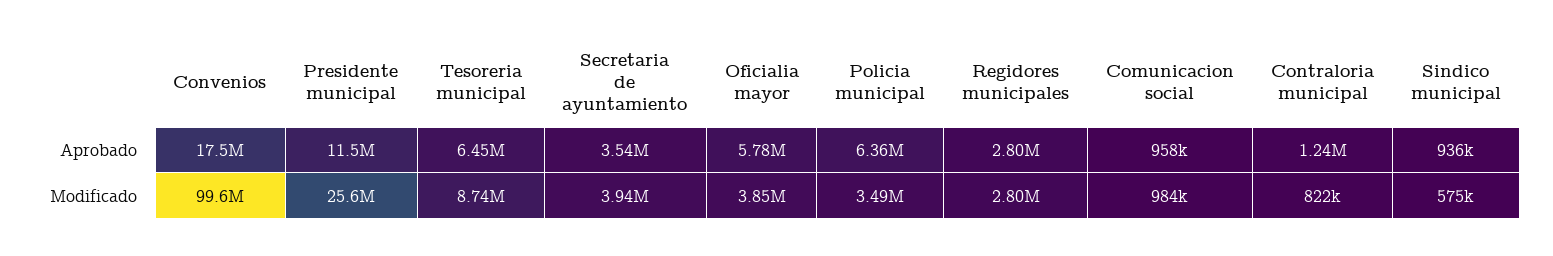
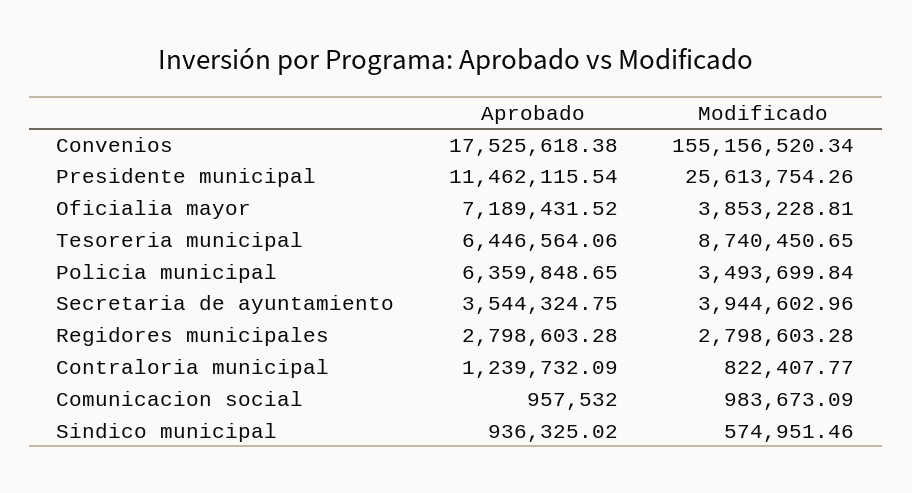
  {
    "Convenios": {
      "Aprobado": 17525618.38,
-     "Modificado": 99600000
+     "Modificado": 155156520.34
    },
    "Presidente municipal": {
      "Aprobado": 11462115.54,
      "Modificado": 25613754.26
    },
    "Tesoreria municipal": {
      "Aprobado": 6446564.06,
      "Modificado": 8740450.65
    },
    "Secretaria de ayuntamiento": {
      "Aprobado": 3544324.75,
      "Modificado": 3944602.96
    },
    "Oficialia mayor": {
-     "Aprobado": 5780000,
+     "Aprobado": 7189431.52,
      "Modificado": 3853228.81
    },
    "Policia municipal": {
      "Aprobado": 6359848.65,
      "Modificado": 3493699.84
    },
    "Regidores municipales": {
      "Aprobado": 2798603.28,
      "Modificado": 2798603.28
    },
    "Comunicacion social": {
      "Aprobado": 957532,
      "Modificado": 983673.09
    },
    "Contraloria municipal": {
      "Aprobado": 1239732.09,
      "Modificado": 822407.77
    },
    "Sindico municipal": {
      "Aprobado": 936325.02,
      "Modificado": 574951.46
    }
  }

